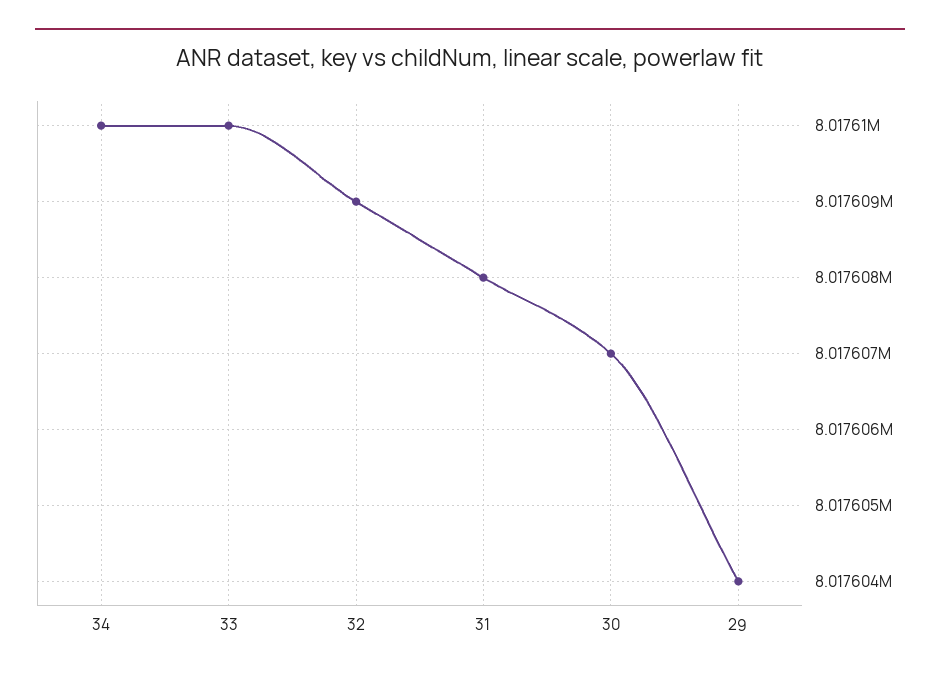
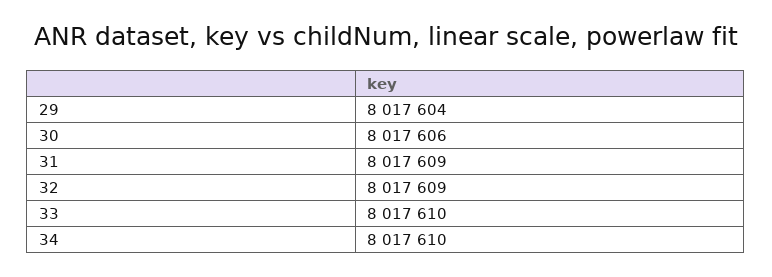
  {
    "34": 8017610,
    "33": 8017610,
    "32": 8017609,
-   "31": 8017608,
+   "31": 8017609,
-   "30": 8017607,
+   "30": 8017606,
    "29": 8017604
  }

